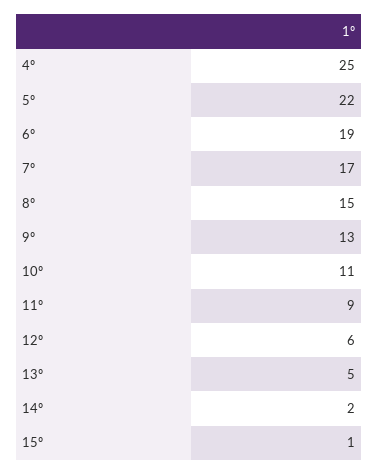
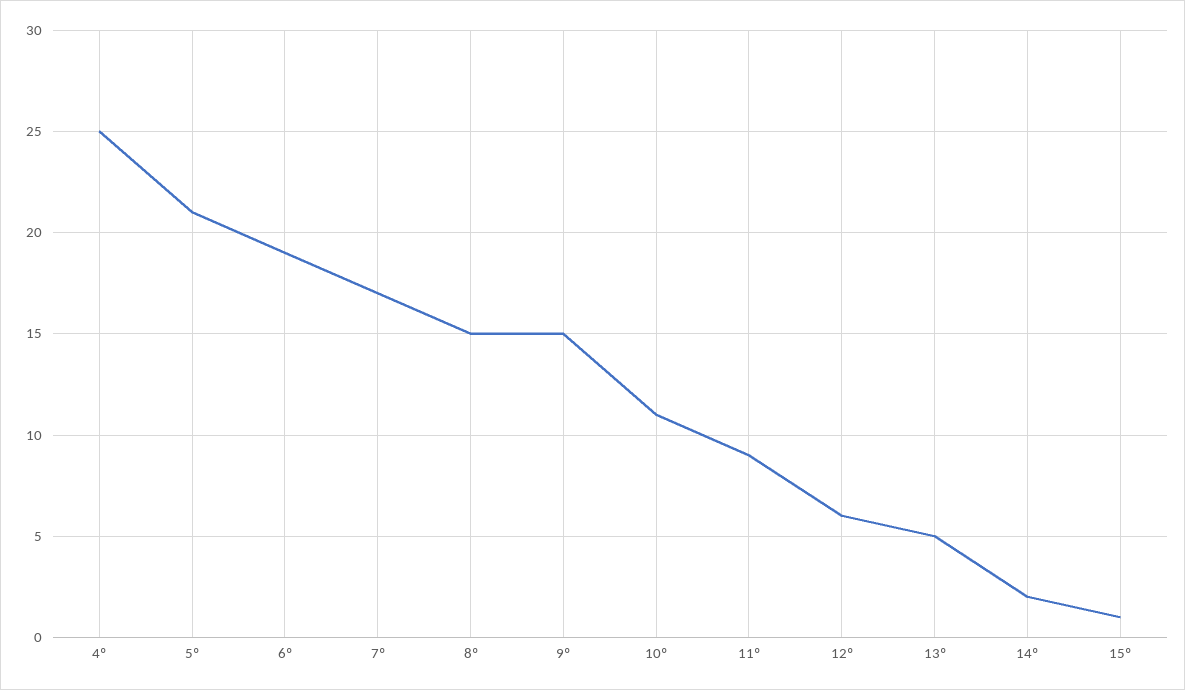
  {
    "4º": 25,
-   "5º": 22,
+   "5º": 21,
    "6º": 19,
    "7º": 17,
    "8º": 15,
-   "9º": 13,
+   "9º": 15,
    "10º": 11,
    "11º": 9,
    "12º": 6,
    "13º": 5,
    "14º": 2,
    "15º": 1
  }

